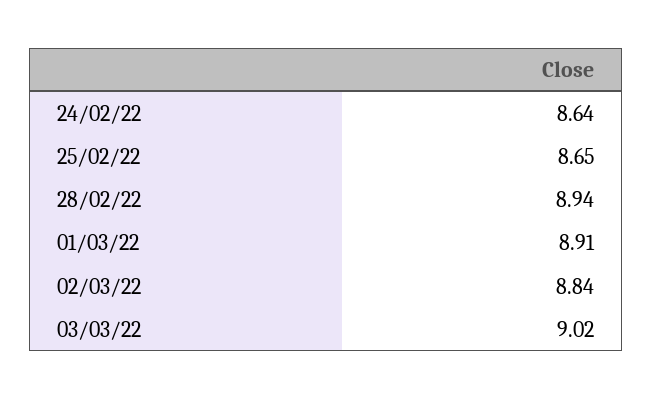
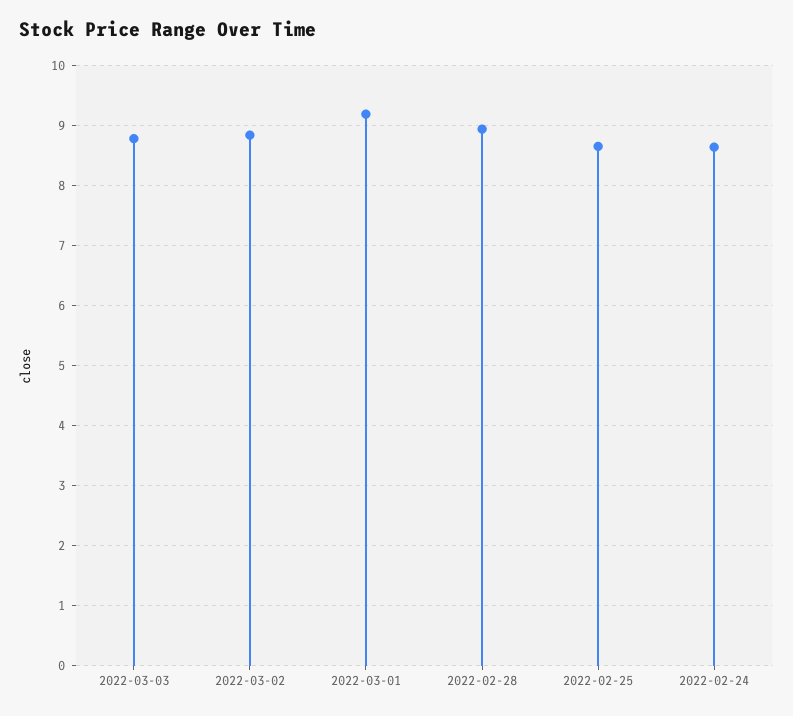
  {
    "24/02/22": 8.64,
    "25/02/22": 8.65,
    "28/02/22": 8.94,
-   "01/03/22": 8.91,
+   "01/03/22": 9.2,
    "02/03/22": 8.84,
-   "03/03/22": 9.02
+   "03/03/22": 8.8
  }

